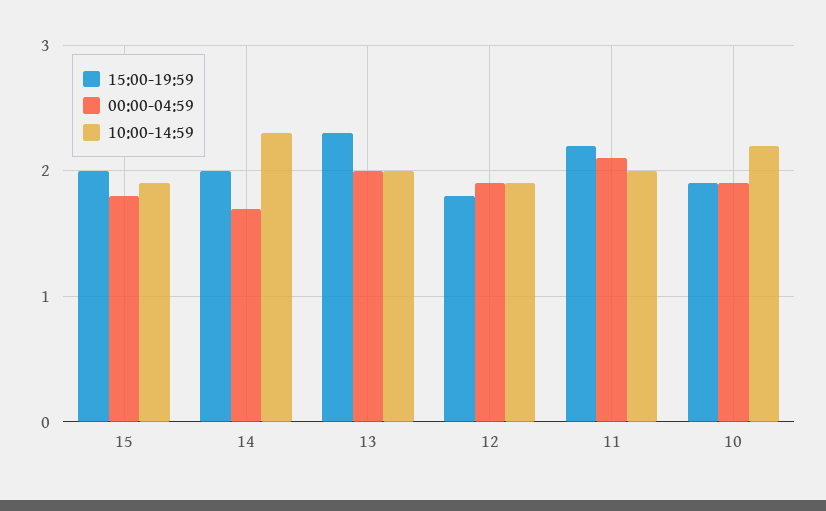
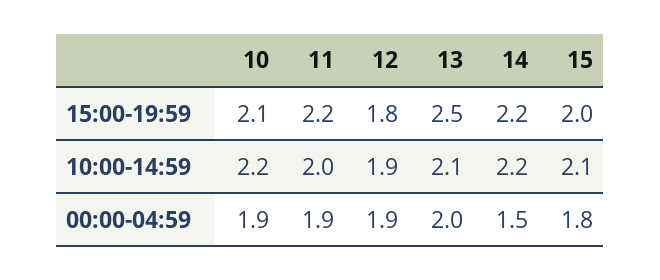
  {
    "15:00-19:59": {
      "15": 2,
-     "14": 2,
+     "14": 2.2,
-     "13": 2.3,
+     "13": 2.5,
      "12": 1.8,
      "11": 2.2,
-     "10": 1.9
+     "10": 2.1
    },
    "00:00-04:59": {
      "15": 1.8,
-     "14": 1.7,
+     "14": 1.5,
      "13": 2,
      "12": 1.9,
-     "11": 2.1,
+     "11": 1.9,
      "10": 1.9
    },
    "10:00-14:59": {
-     "15": 1.9,
+     "15": 2.1,
-     "14": 2.3,
+     "14": 2.2,
-     "13": 2,
+     "13": 2.1,
      "12": 1.9,
      "11": 2,
      "10": 2.2
    }
  }

